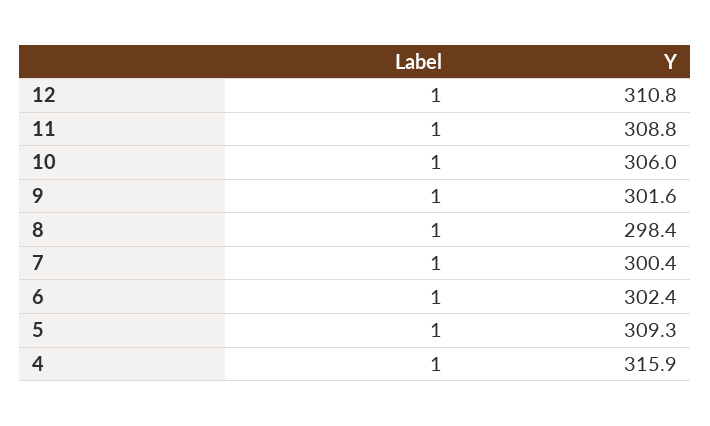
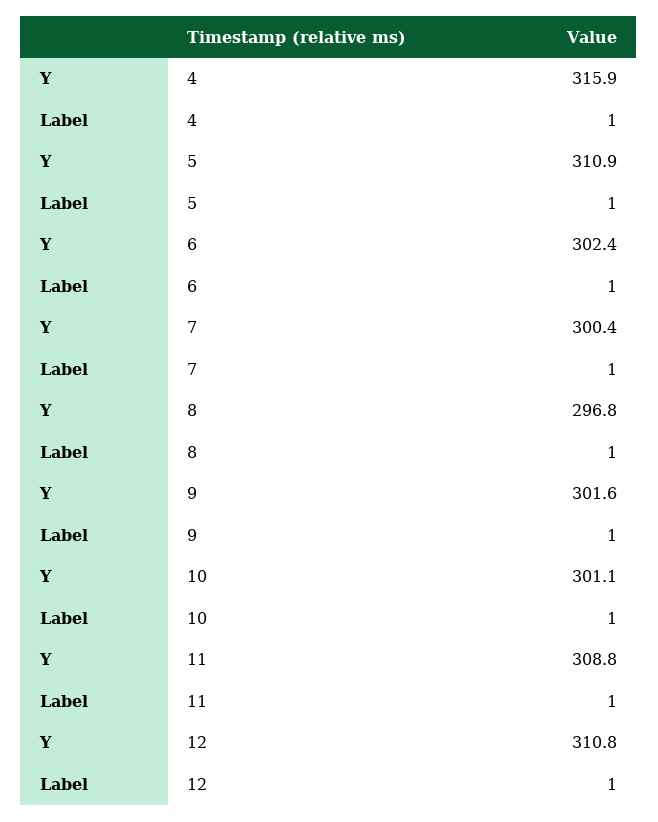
  {
    "Label": {
      "12": 1,
      "11": 1,
      "10": 1,
      "9": 1,
      "8": 1,
      "7": 1,
      "6": 1,
      "5": 1,
      "4": 1
    },
    "Y": {
      "12": 310.8,
      "11": 308.8,
-     "10": 306,
+     "10": 301.1,
      "9": 301.6,
-     "8": 298.4,
+     "8": 296.8,
      "7": 300.4,
      "6": 302.4,
-     "5": 309.3,
+     "5": 310.9,
      "4": 315.9
    }
  }

